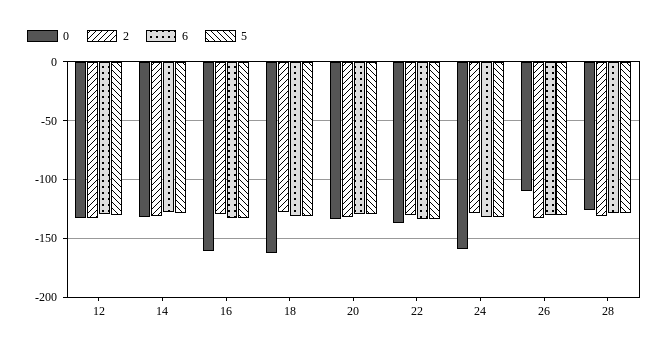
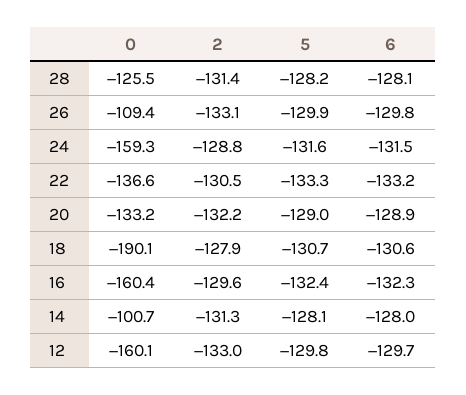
  {
    "0": {
-     "12": -130,
+     "12": -160.1,
-     "14": -130,
+     "14": -100.7,
      "16": -160.4,
-     "18": -160,
+     "18": -190.1,
      "20": -133.2,
      "22": -136.6,
      "24": -159.3,
      "26": -109.4,
      "28": -125.5
    },
    "2": {
      "12": -133,
      "14": -131.3,
      "16": -129.6,
      "18": -127.9,
      "20": -132.2,
      "22": -130.5,
      "24": -128.8,
      "26": -133.1,
      "28": -131.4
    },
    "6": {
      "12": -129.7,
      "14": -128,
      "16": -132.3,
      "18": -130.6,
      "20": -128.9,
      "22": -133.2,
      "24": -131.5,
      "26": -129.8,
      "28": -128.1
    },
    "5": {
      "12": -129.8,
      "14": -128.1,
      "16": -132.4,
      "18": -130.7,
      "20": -129,
      "22": -133.3,
      "24": -131.6,
      "26": -129.9,
      "28": -128.2
    }
  }

